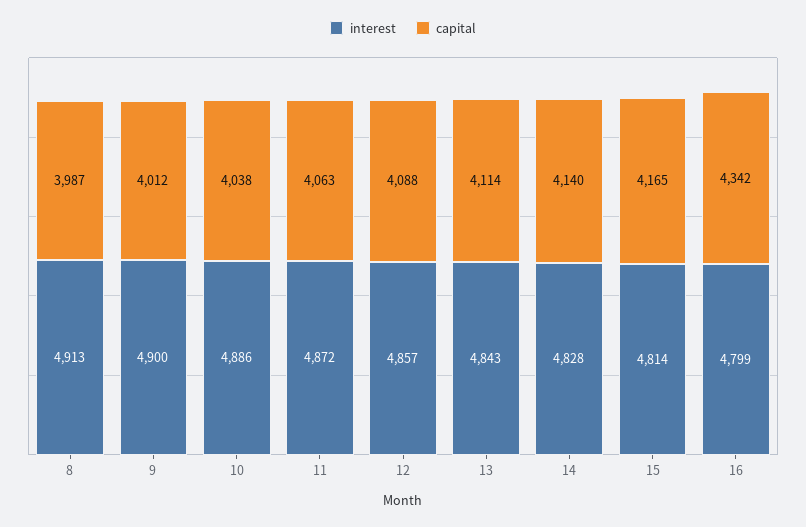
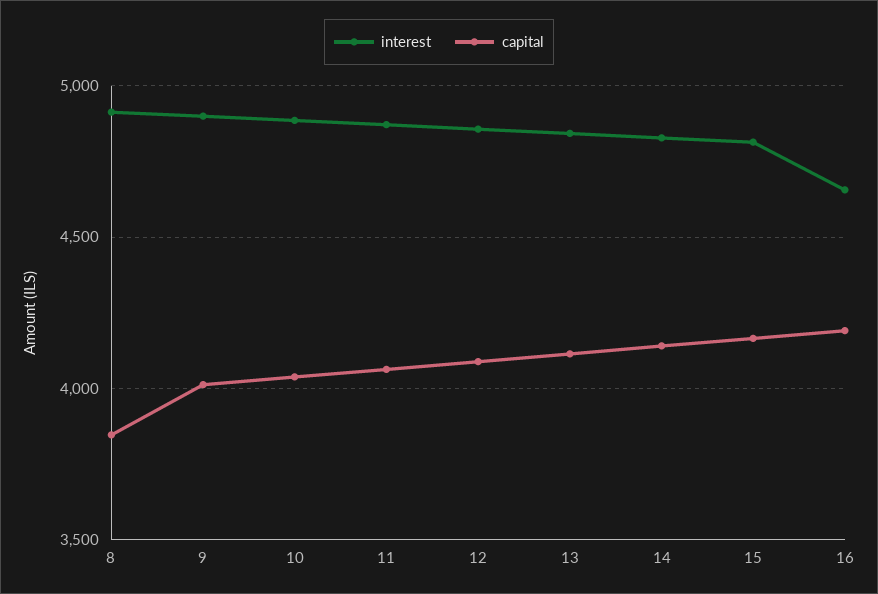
  {
    "interest": {
      "8": 4913,
      "9": 4900,
      "10": 4886,
      "11": 4872,
      "12": 4857,
      "13": 4843,
      "14": 4828,
      "15": 4814,
-     "16": 4799
+     "16": 4650
    },
    "capital": {
-     "8": 3987,
+     "8": 3850,
      "9": 4012,
      "10": 4038,
      "11": 4063,
      "12": 4088,
      "13": 4114,
      "14": 4140,
      "15": 4165,
-     "16": 4342
+     "16": 4200
    }
  }

